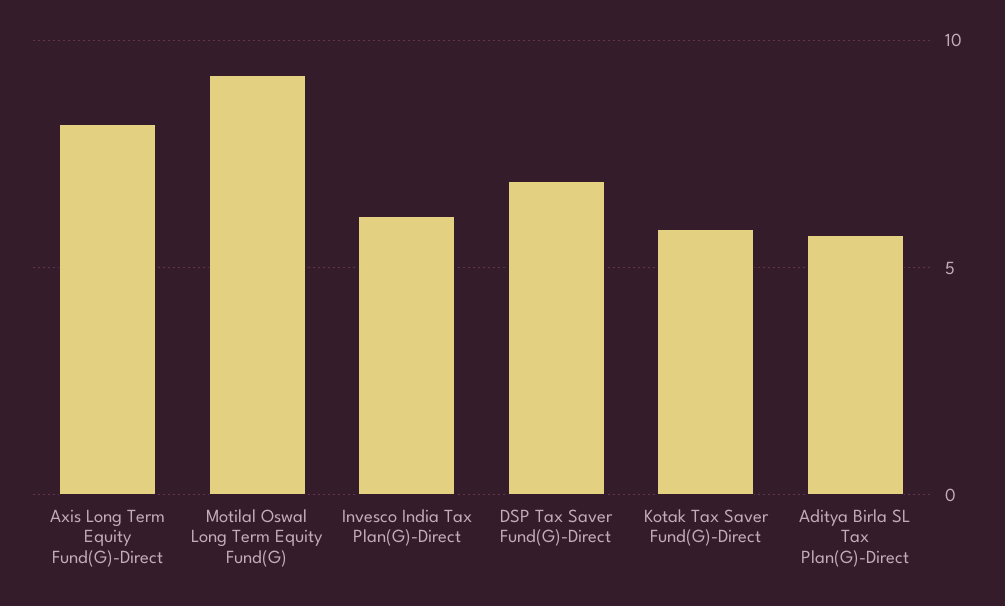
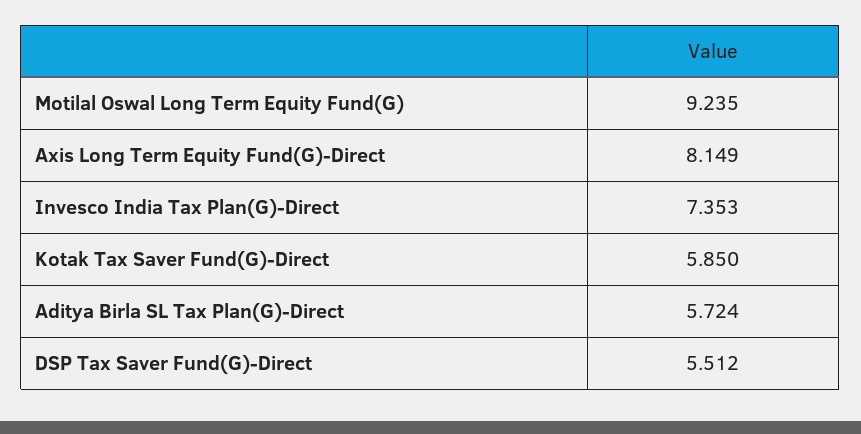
  {
    "Axis Long Term Equity Fund(G)-Direct": 8.149,
    "Motilal Oswal Long Term Equity Fund(G)": 9.235,
-   "Invesco India Tax Plan(G)-Direct": 6,
+   "Invesco India Tax Plan(G)-Direct": 7.353,
-   "DSP Tax Saver Fund(G)-Direct": 7,
+   "DSP Tax Saver Fund(G)-Direct": 5.512,
    "Kotak Tax Saver Fund(G)-Direct": 5.85,
    "Aditya Birla SL Tax Plan(G)-Direct": 5.724
  }

